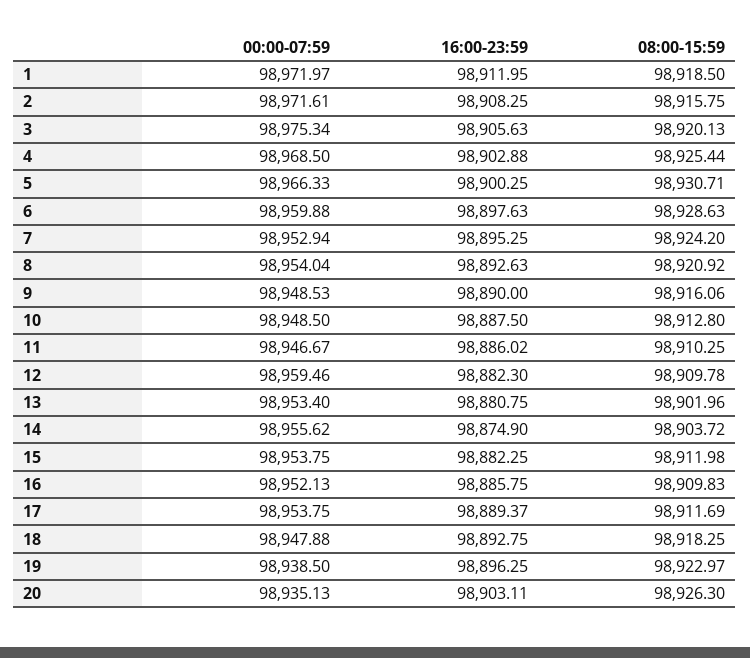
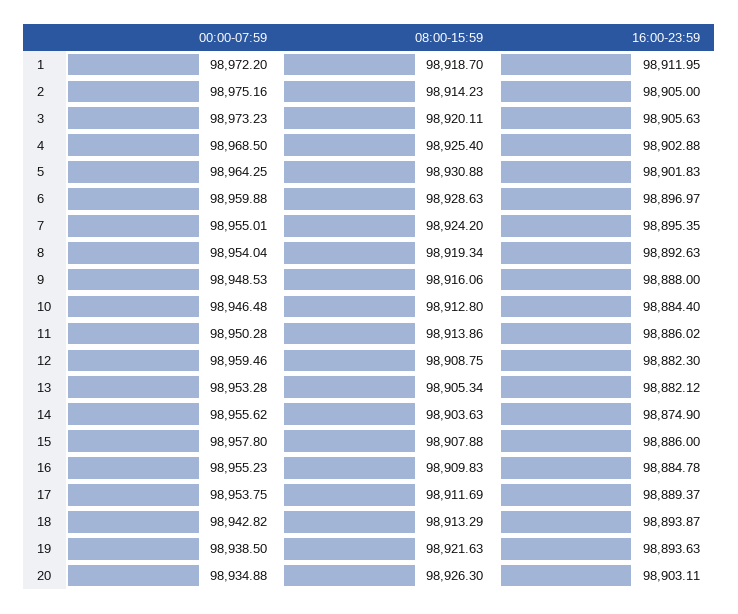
  {
    "00:00-07:59": {
-     "1": 98971.97,
+     "1": 98972.2,
-     "2": 98971.61,
+     "2": 98975.16,
-     "3": 98975.34,
+     "3": 98973.23,
      "4": 98968.5,
-     "5": 98966.33,
+     "5": 98964.25,
      "6": 98959.88,
-     "7": 98952.94,
+     "7": 98955.01,
      "8": 98954.04,
      "9": 98948.53,
-     "10": 98948.5,
+     "10": 98946.48,
-     "11": 98946.67,
+     "11": 98950.28,
      "12": 98959.46,
-     "13": 98953.4,
+     "13": 98953.28,
      "14": 98955.62,
-     "15": 98953.75,
+     "15": 98957.8,
-     "16": 98952.13,
+     "16": 98955.23,
      "17": 98953.75,
-     "18": 98947.88,
+     "18": 98942.82,
      "19": 98938.5,
-     "20": 98935.13
+     "20": 98934.88
    },
    "16:00-23:59": {
      "1": 98911.95,
-     "2": 98908.25,
+     "2": 98905,
      "3": 98905.63,
      "4": 98902.88,
-     "5": 98900.25,
+     "5": 98901.83,
-     "6": 98897.63,
+     "6": 98896.97,
-     "7": 98895.25,
+     "7": 98895.35,
      "8": 98892.63,
-     "9": 98890,
+     "9": 98888,
-     "10": 98887.5,
+     "10": 98884.4,
      "11": 98886.02,
      "12": 98882.3,
-     "13": 98880.75,
+     "13": 98882.12,
      "14": 98874.9,
-     "15": 98882.25,
+     "15": 98886,
-     "16": 98885.75,
+     "16": 98884.78,
      "17": 98889.37,
-     "18": 98892.75,
+     "18": 98893.87,
-     "19": 98896.25,
+     "19": 98893.63,
      "20": 98903.11
    },
    "08:00-15:59": {
-     "1": 98918.5,
+     "1": 98918.7,
-     "2": 98915.75,
+     "2": 98914.23,
-     "3": 98920.13,
+     "3": 98920.11,
-     "4": 98925.44,
+     "4": 98925.4,
-     "5": 98930.71,
+     "5": 98930.88,
      "6": 98928.63,
      "7": 98924.2,
-     "8": 98920.92,
+     "8": 98919.34,
      "9": 98916.06,
      "10": 98912.8,
-     "11": 98910.25,
+     "11": 98913.86,
-     "12": 98909.78,
+     "12": 98908.75,
-     "13": 98901.96,
+     "13": 98905.34,
-     "14": 98903.72,
+     "14": 98903.63,
-     "15": 98911.98,
+     "15": 98907.88,
      "16": 98909.83,
      "17": 98911.69,
-     "18": 98918.25,
+     "18": 98913.29,
-     "19": 98922.97,
+     "19": 98921.63,
      "20": 98926.3
    }
  }

